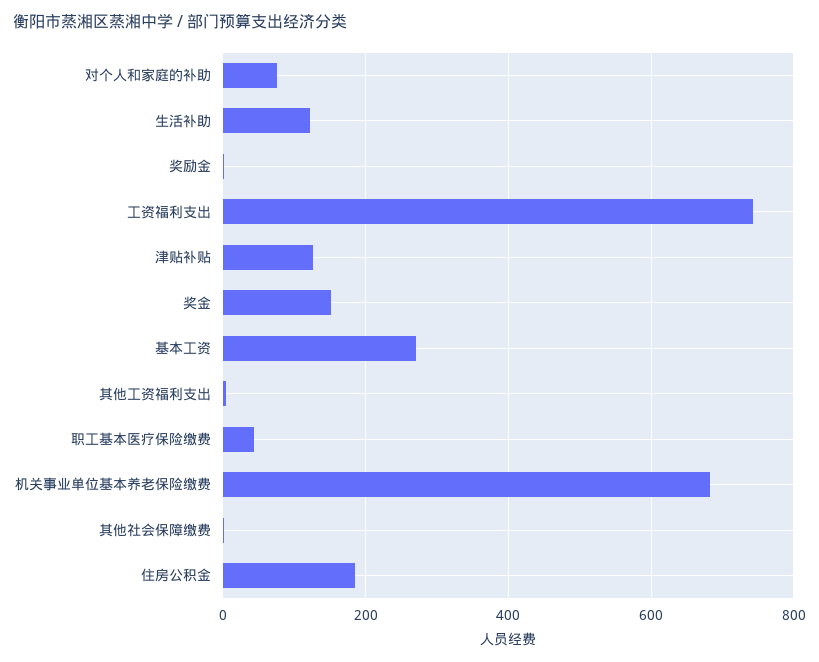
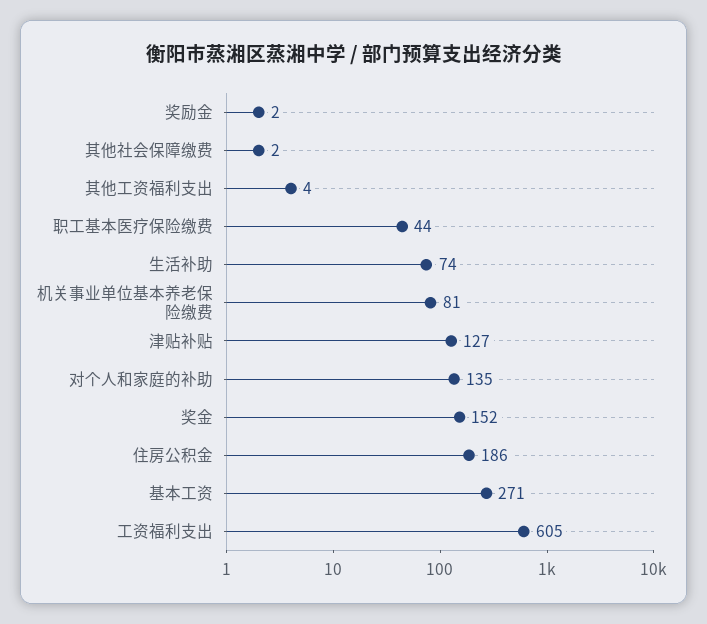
  {
-   "对个人和家庭的补助": 80,
+   "对个人和家庭的补助": 135,
-   "生活补助": 120,
+   "生活补助": 74,
    "奖励金": 2,
-   "工资福利支出": 740,
+   "工资福利支出": 605,
    "津贴补贴": 127,
    "奖金": 152,
    "基本工资": 271,
    "其他工资福利支出": 4,
    "职工基本医疗保险缴费": 44,
-   "机关事业单位基本养老保险缴费": 680,
+   "机关事业单位基本养老保险缴费": 81,
    "其他社会保障缴费": 2,
    "住房公积金": 186
  }

